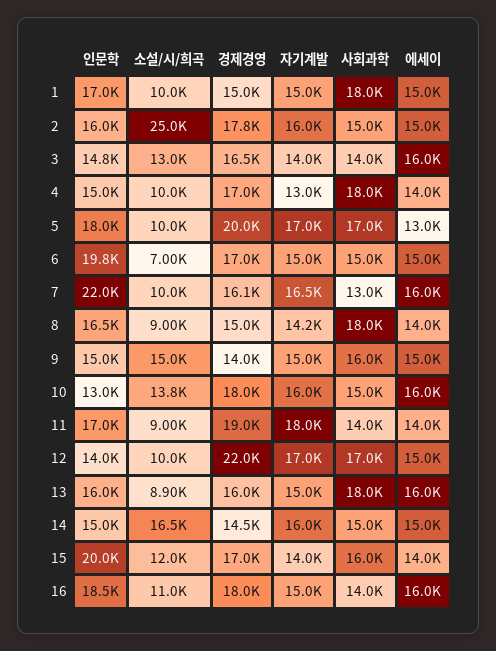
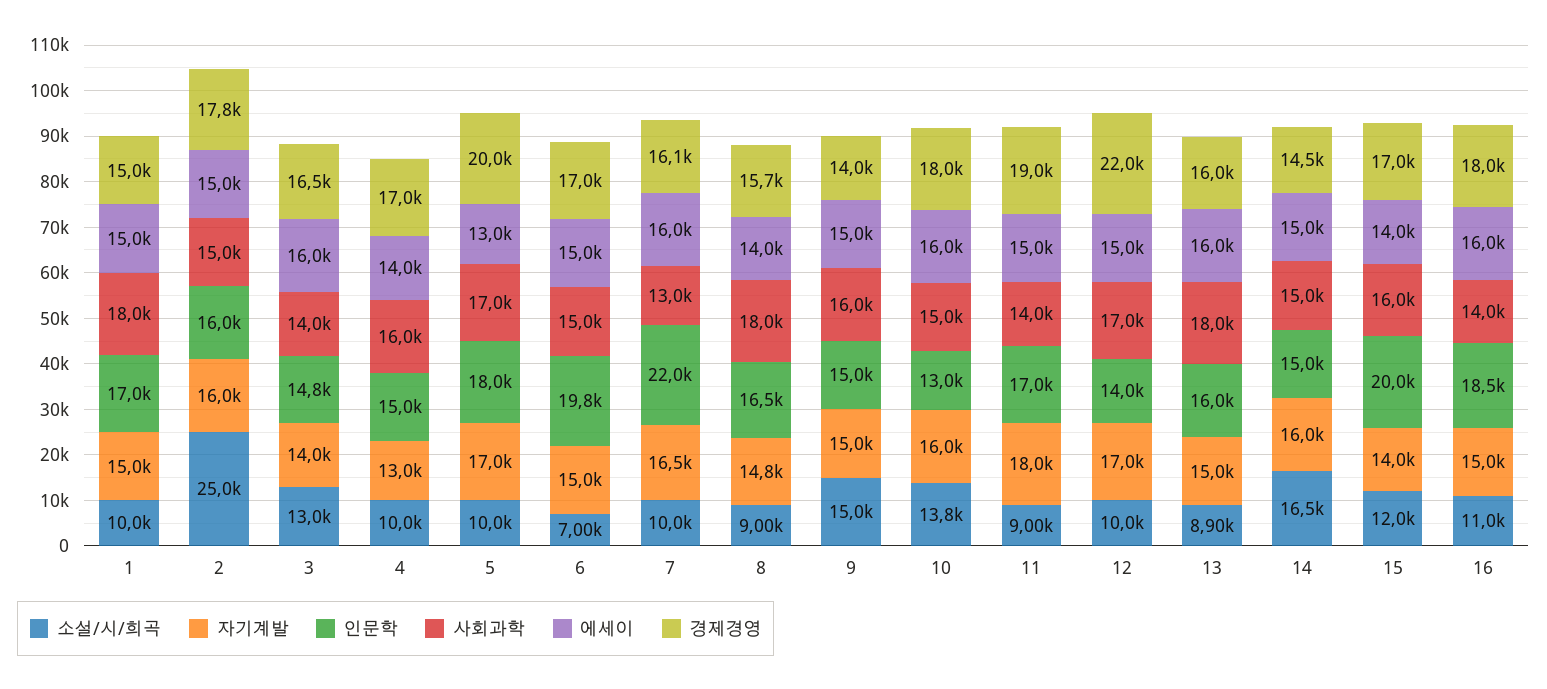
  {
    "인문학": {
      "1": 17000,
      "2": 16000,
      "3": 14800,
      "4": 15000,
      "5": 18000,
      "6": 19800,
      "7": 22000,
      "8": 16500,
      "9": 15000,
      "10": 13000,
      "11": 17000,
      "12": 14000,
      "13": 16000,
      "14": 15000,
      "15": 20000,
      "16": 18500
    },
    "소설/시/희곡": {
      "1": 10000,
      "2": 25000,
      "3": 13000,
      "4": 10000,
      "5": 10000,
      "6": 7000,
      "7": 10000,
      "8": 9000,
      "9": 15000,
      "10": 13800,
      "11": 9000,
      "12": 10000,
      "13": 8900,
      "14": 16500,
      "15": 12000,
      "16": 11000
    },
    "경제경영": {
      "1": 15000,
      "2": 17800,
      "3": 16500,
      "4": 17000,
      "5": 20000,
      "6": 17000,
      "7": 16100,
-     "8": 15000,
+     "8": 15700,
      "9": 14000,
      "10": 18000,
      "11": 19000,
      "12": 22000,
      "13": 16000,
      "14": 14500,
      "15": 17000,
      "16": 18000
    },
    "자기계발": {
      "1": 15000,
      "2": 16000,
      "3": 14000,
      "4": 13000,
      "5": 17000,
      "6": 15000,
      "7": 16500,
-     "8": 14200,
+     "8": 14800,
      "9": 15000,
      "10": 16000,
      "11": 18000,
      "12": 17000,
      "13": 15000,
      "14": 16000,
      "15": 14000,
      "16": 15000
    },
    "사회과학": {
      "1": 18000,
      "2": 15000,
      "3": 14000,
-     "4": 18000,
+     "4": 16000,
      "5": 17000,
      "6": 15000,
      "7": 13000,
      "8": 18000,
      "9": 16000,
      "10": 15000,
      "11": 14000,
      "12": 17000,
      "13": 18000,
      "14": 15000,
      "15": 16000,
      "16": 14000
    },
    "에세이": {
      "1": 15000,
      "2": 15000,
      "3": 16000,
      "4": 14000,
      "5": 13000,
      "6": 15000,
      "7": 16000,
      "8": 14000,
      "9": 15000,
      "10": 16000,
-     "11": 14000,
+     "11": 15000,
      "12": 15000,
      "13": 16000,
      "14": 15000,
      "15": 14000,
      "16": 16000
    }
  }

